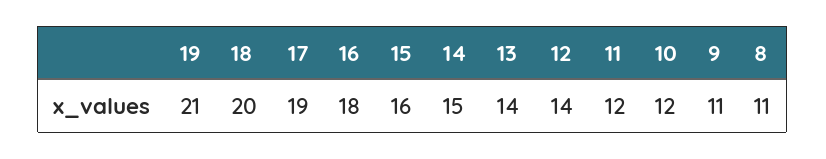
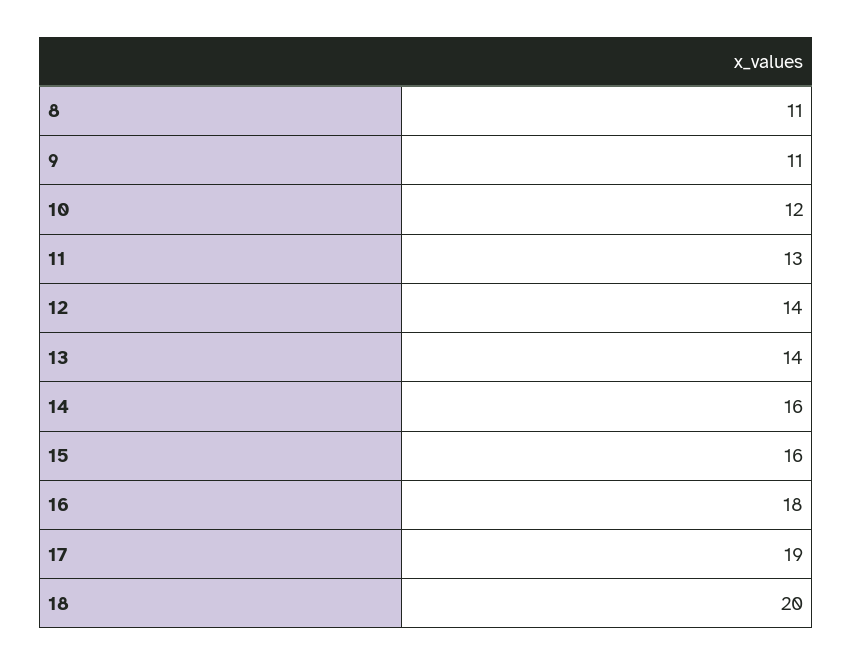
  {
-   "19": 21,
    "18": 20,
    "17": 19,
    "16": 18,
    "15": 16,
-   "14": 15,
+   "14": 16,
    "13": 14,
    "12": 14,
-   "11": 12,
+   "11": 13,
    "10": 12,
    "9": 11,
    "8": 11
  }

